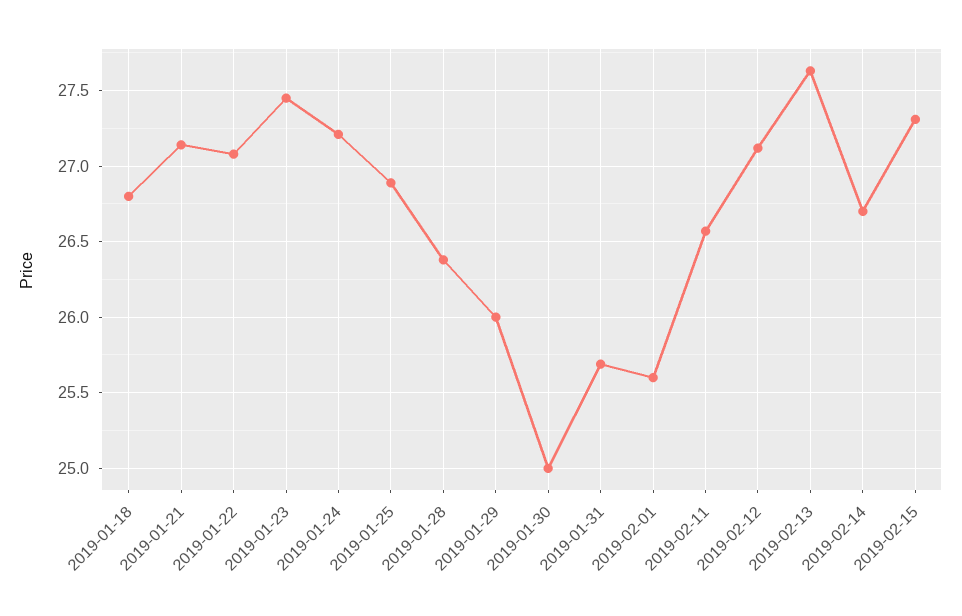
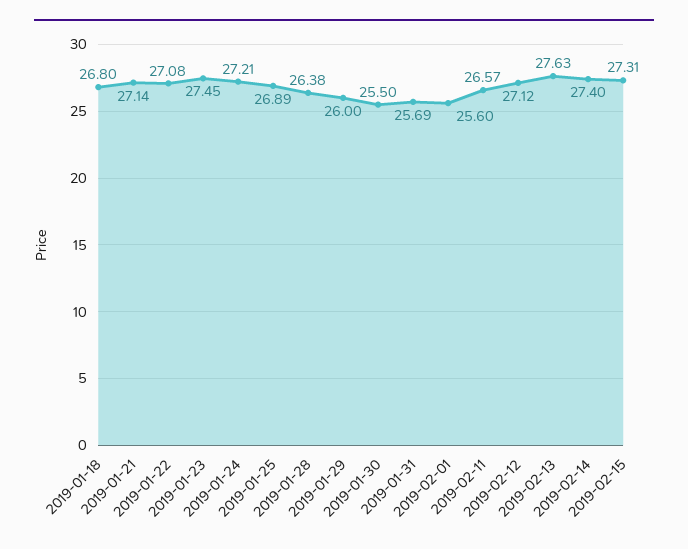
  {
    "2019-01-18": 26.8,
    "2019-01-21": 27.14,
    "2019-01-22": 27.08,
    "2019-01-23": 27.45,
    "2019-01-24": 27.21,
    "2019-01-25": 26.89,
    "2019-01-28": 26.38,
    "2019-01-29": 26,
-   "2019-01-30": 25,
+   "2019-01-30": 25.5,
    "2019-01-31": 25.69,
    "2019-02-01": 25.6,
    "2019-02-11": 26.57,
    "2019-02-12": 27.12,
    "2019-02-13": 27.63,
-   "2019-02-14": 26.7,
+   "2019-02-14": 27.4,
    "2019-02-15": 27.31
  }

